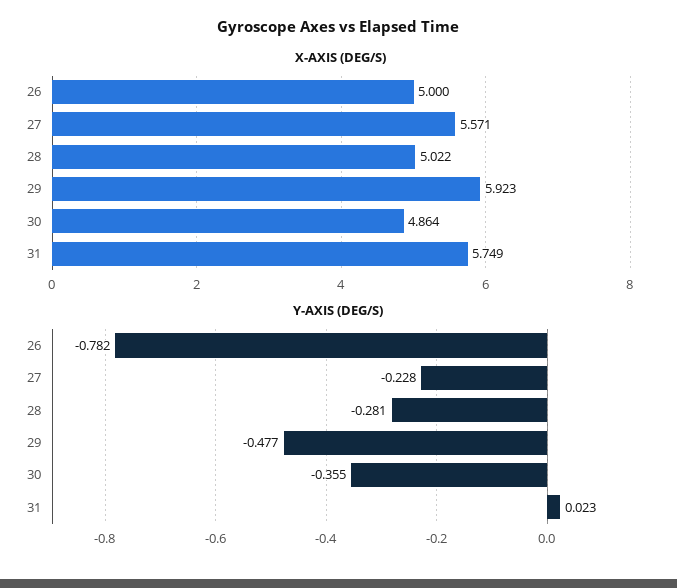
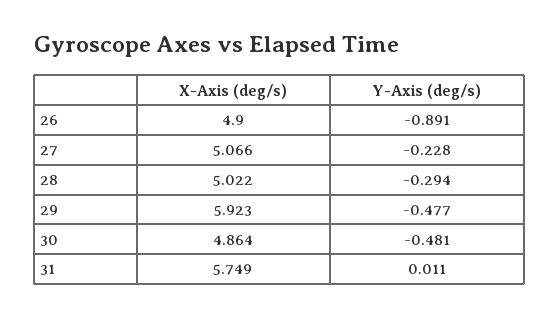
  {
    "X-AXIS (DEG/S)": {
-     "26": 5,
+     "26": 4.9,
-     "27": 5.571,
+     "27": 5.066,
      "28": 5.022,
      "29": 5.923,
      "30": 4.864,
      "31": 5.749
    },
    "Y-AXIS (DEG/S)": {
-     "26": -0.782,
+     "26": -0.891,
      "27": -0.228,
-     "28": -0.281,
+     "28": -0.294,
      "29": -0.477,
-     "30": -0.355,
+     "30": -0.481,
-     "31": 0.023
+     "31": 0.011
    }
  }

